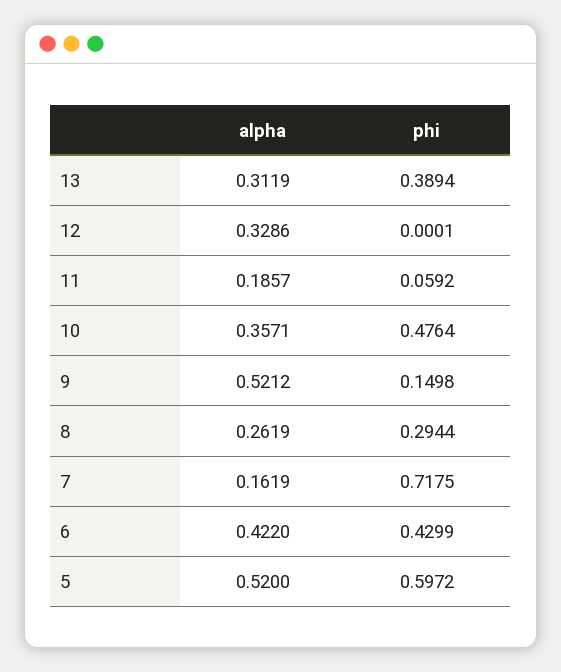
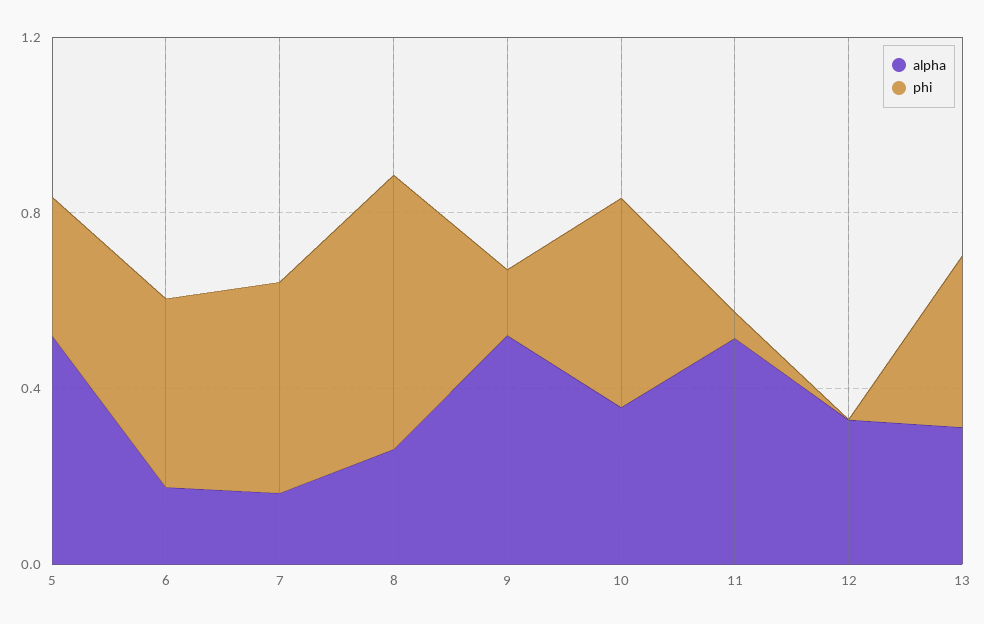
  {
    "alpha": {
      "13": 0.3119,
      "12": 0.3286,
-     "11": 0.1857,
+     "11": 0.5,
      "10": 0.3571,
      "9": 0.5212,
      "8": 0.2619,
      "7": 0.1619,
-     "6": 0.422,
+     "6": 0.2,
      "5": 0.52
    },
    "phi": {
      "13": 0.3894,
      "12": 0.0001,
      "11": 0.0592,
      "10": 0.4764,
      "9": 0.1498,
-     "8": 0.2944,
+     "8": 0.6,
-     "7": 0.7175,
+     "7": 0.5,
      "6": 0.4299,
-     "5": 0.5972
+     "5": 0.3
    }
  }

